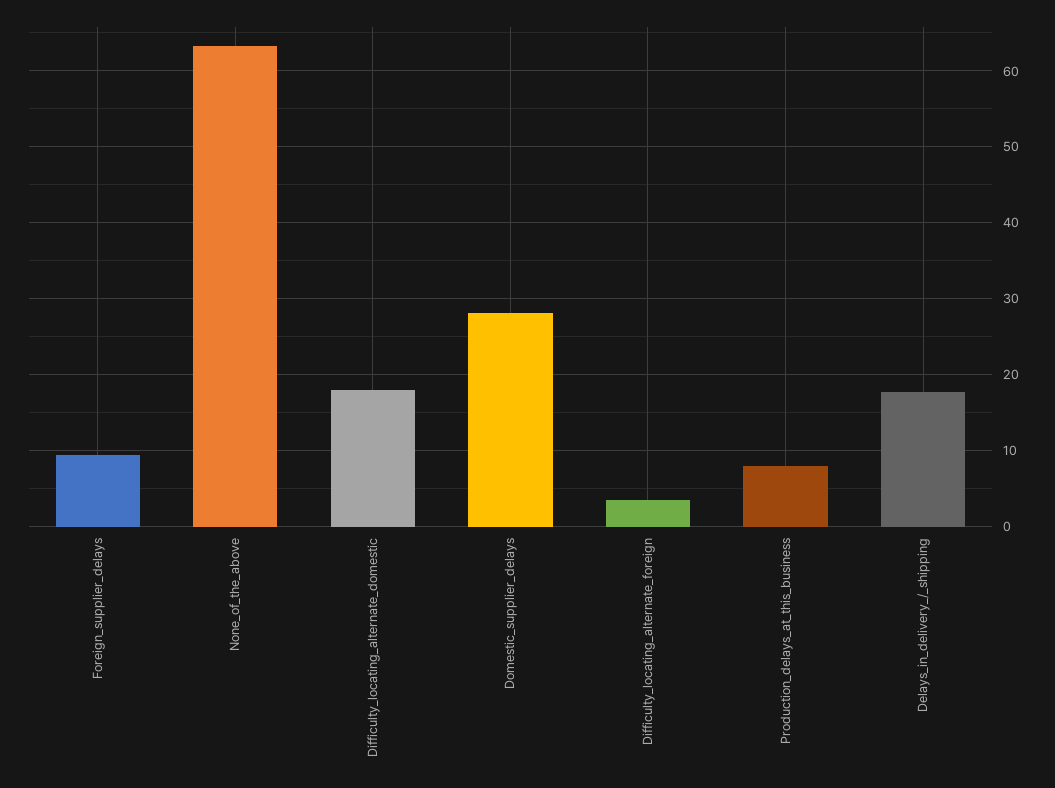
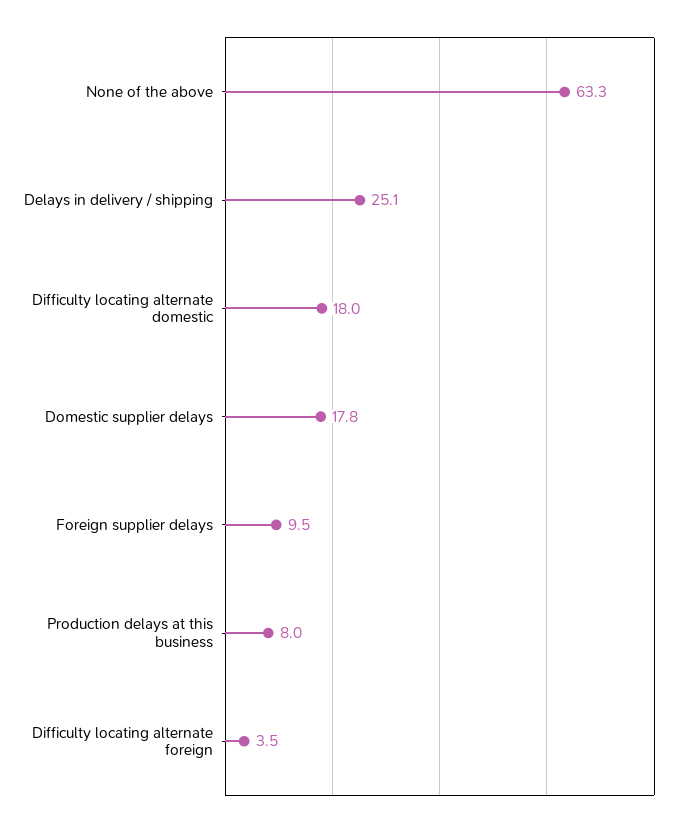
  {
    "Foreign_supplier_delays": 9.5,
    "None_of_the_above": 63.3,
    "Difficulty_locating_alternate_domestic": 18,
-   "Domestic_supplier_delays": 28,
+   "Domestic_supplier_delays": 17.8,
    "Difficulty_locating_alternate_foreign": 3.5,
    "Production_delays_at_this_business": 8,
-   "Delays_in_delivery_/_shipping": 18
+   "Delays_in_delivery_/_shipping": 25.1
  }

